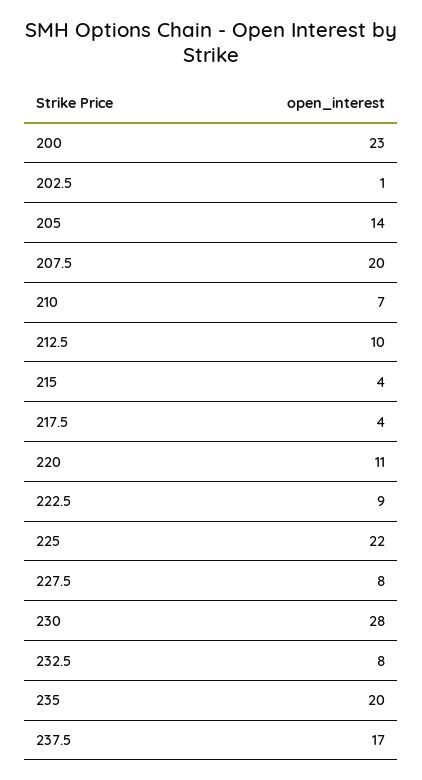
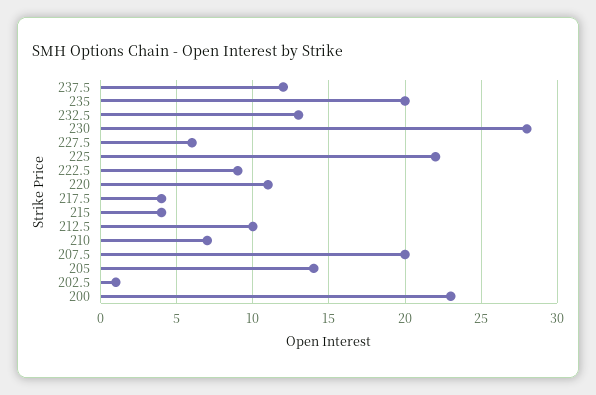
  {
    "200": 23,
    "202.5": 1,
    "205": 14,
    "207.5": 20,
    "210": 7,
    "212.5": 10,
    "215": 4,
    "217.5": 4,
    "220": 11,
    "222.5": 9,
    "225": 22,
-   "227.5": 8,
+   "227.5": 6,
    "230": 28,
-   "232.5": 8,
+   "232.5": 13,
    "235": 20,
-   "237.5": 17
+   "237.5": 12
  }

